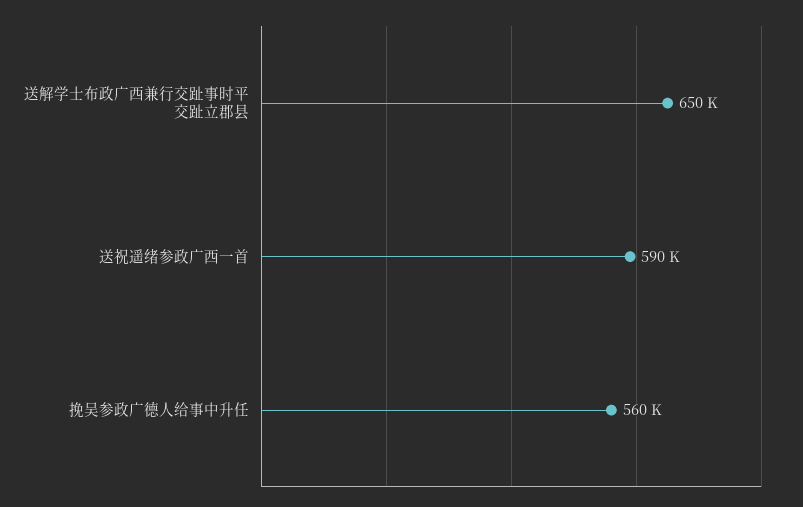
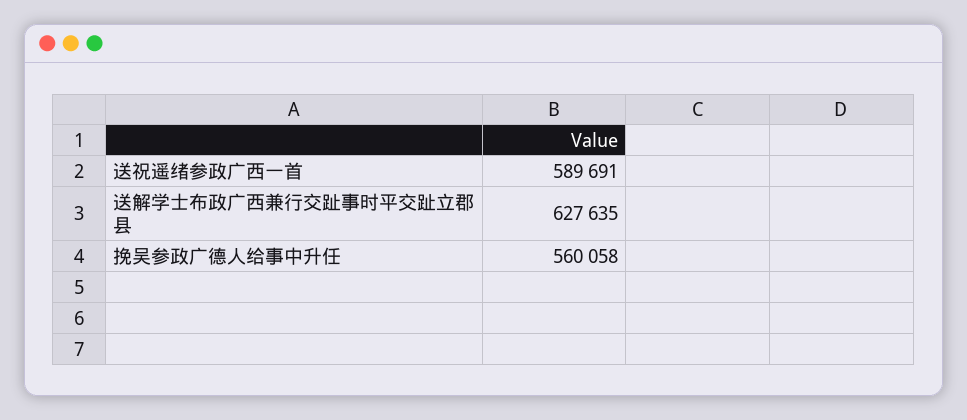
  {
-   "送解学士布政广西兼行交趾事时平交趾立郡县": 650000,
+   "送解学士布政广西兼行交趾事时平交趾立郡县": 627635,
    "送祝遥绪参政广西一首": 589691,
    "挽吴参政广德人给事中升任": 560058
  }

